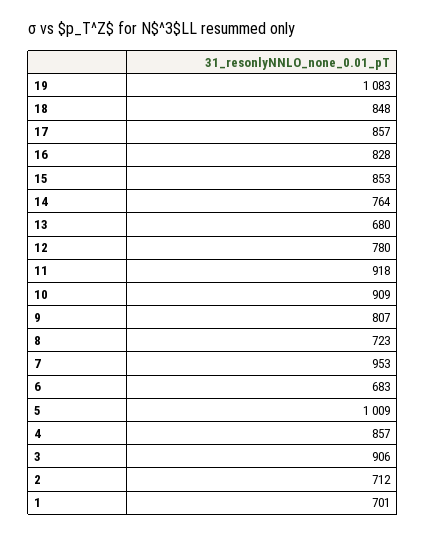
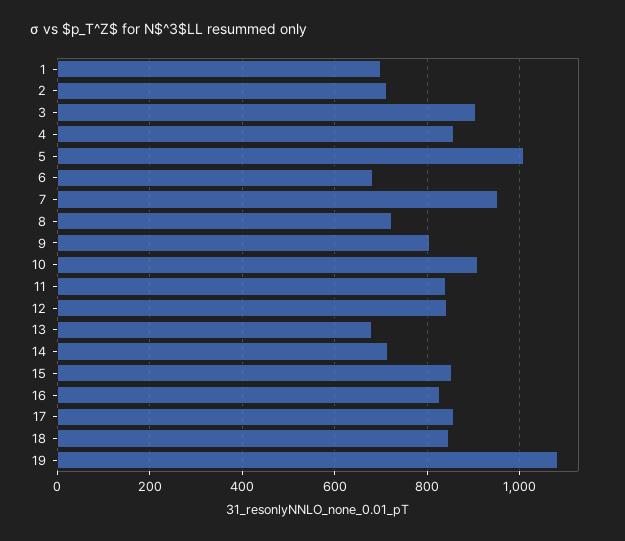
  {
    "19": 1083,
    "18": 848,
    "17": 857,
    "16": 828,
    "15": 853,
-   "14": 764,
+   "14": 720,
    "13": 680,
-   "12": 780,
+   "12": 840,
-   "11": 918,
+   "11": 840,
    "10": 909,
    "9": 807,
    "8": 723,
    "7": 953,
    "6": 683,
    "5": 1009,
    "4": 857,
    "3": 906,
    "2": 712,
    "1": 701
  }

